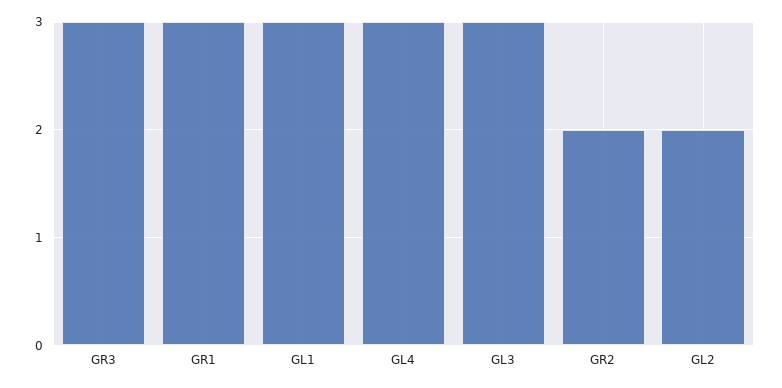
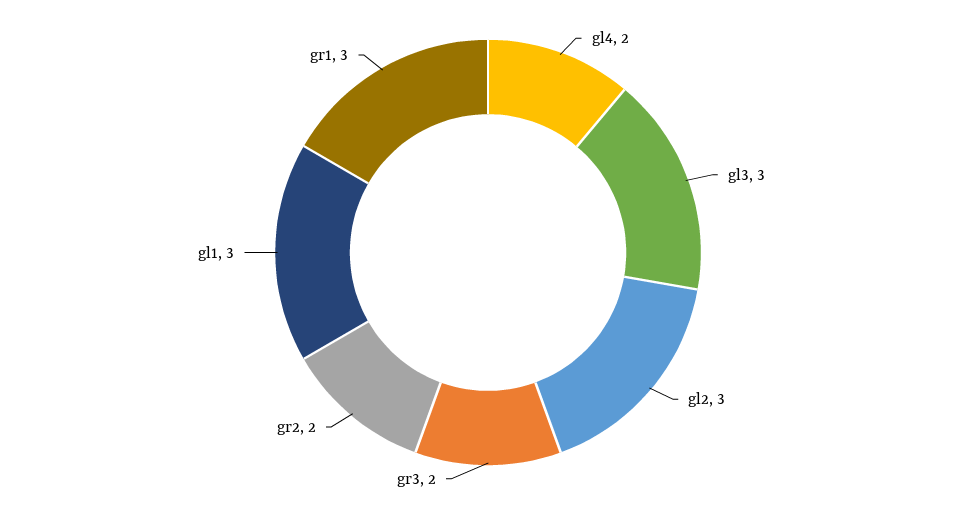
  {
-   "GR3": 3,
+   "GR3": 2,
    "GR1": 3,
    "GL1": 3,
-   "GL4": 3,
+   "GL4": 2,
    "GL3": 3,
    "GR2": 2,
-   "GL2": 2
+   "GL2": 3
  }

